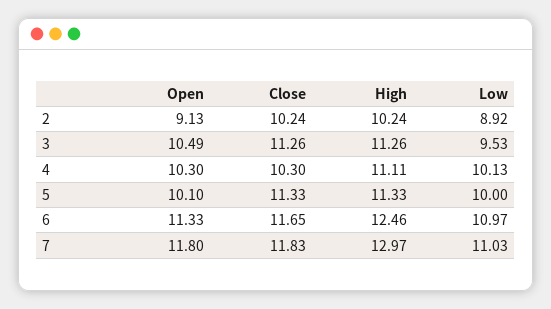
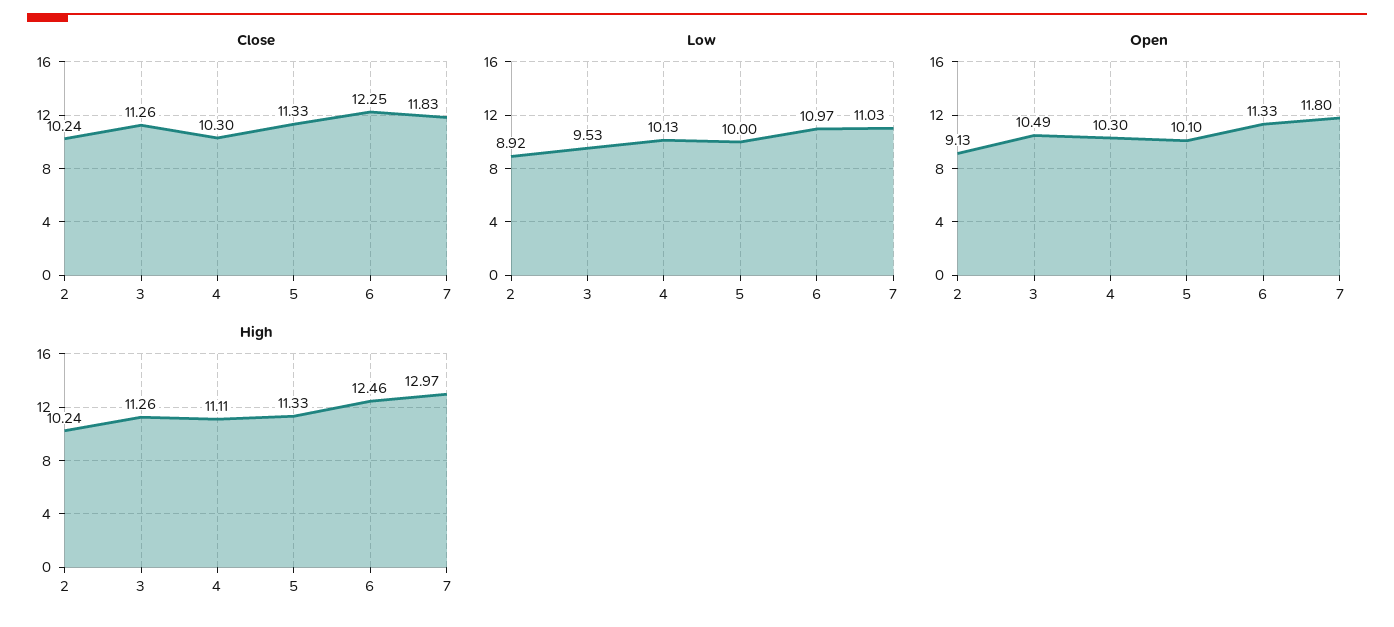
  {
    "Open": {
      "2": 9.13,
      "3": 10.49,
      "4": 10.3,
      "5": 10.1,
      "6": 11.33,
      "7": 11.8
    },
    "Close": {
      "2": 10.24,
      "3": 11.26,
      "4": 10.3,
      "5": 11.33,
-     "6": 11.65,
+     "6": 12.25,
      "7": 11.83
    },
    "High": {
      "2": 10.24,
      "3": 11.26,
      "4": 11.11,
      "5": 11.33,
      "6": 12.46,
      "7": 12.97
    },
    "Low": {
      "2": 8.92,
      "3": 9.53,
      "4": 10.13,
      "5": 10,
      "6": 10.97,
      "7": 11.03
    }
  }

